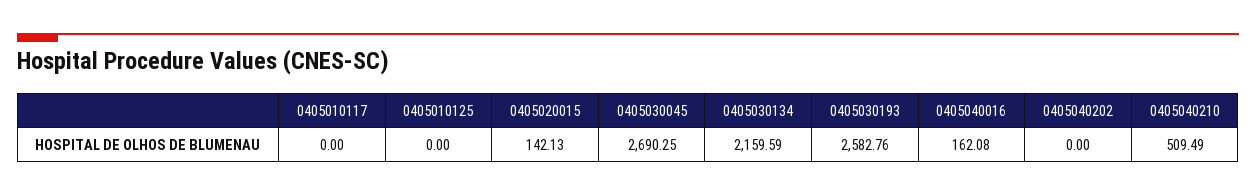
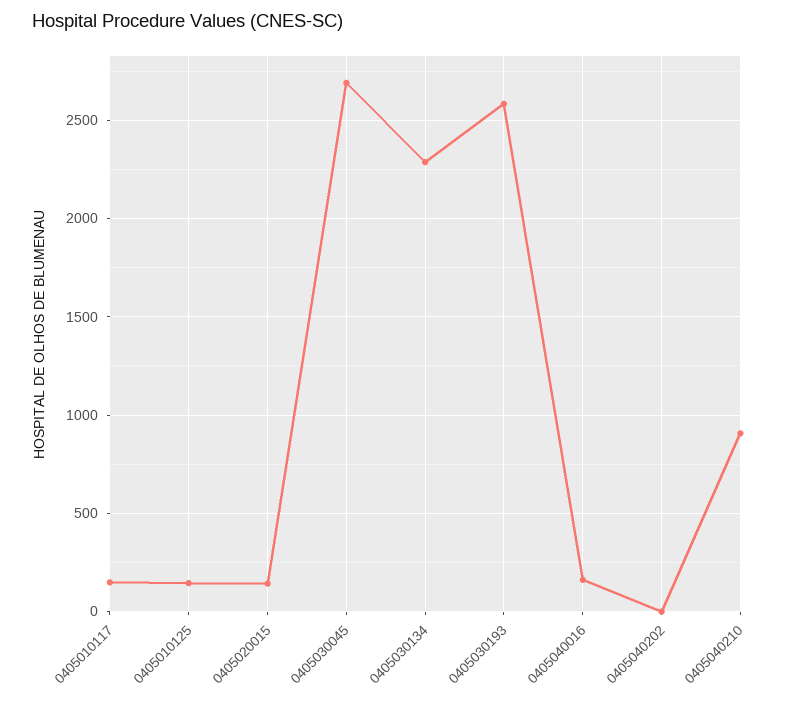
  {
-   "0405010117": 0,
+   "0405010117": 150,
-   "0405010125": 0,
+   "0405010125": 150,
    "0405020015": 142.13,
    "0405030045": 2690.25,
-   "0405030134": 2159.59,
+   "0405030134": 2300,
    "0405030193": 2582.76,
    "0405040016": 162.08,
    "0405040202": 0,
-   "0405040210": 509.49
+   "0405040210": 900
  }

